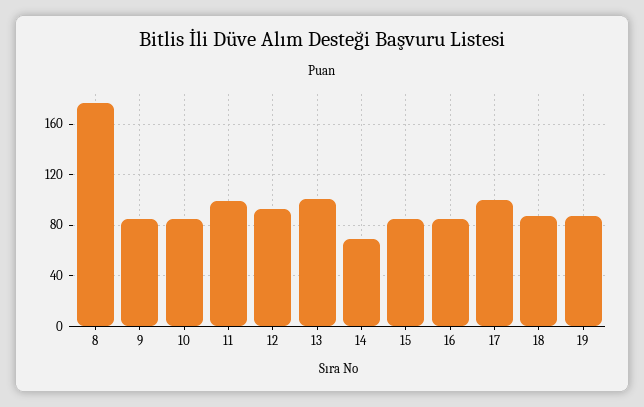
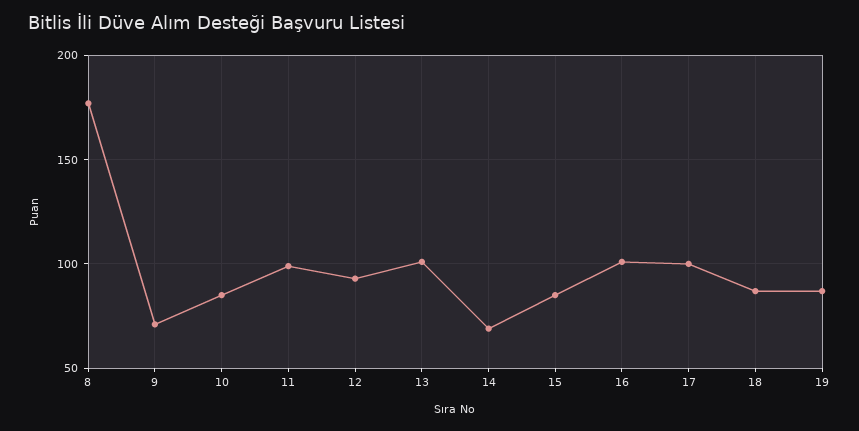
  {
    "8": 175,
-   "9": 85,
+   "9": 70,
    "10": 85,
    "11": 100,
    "12": 95,
    "13": 100,
    "14": 70,
    "15": 85,
-   "16": 85,
+   "16": 100,
    "17": 100,
    "18": 85,
    "19": 85
  }

